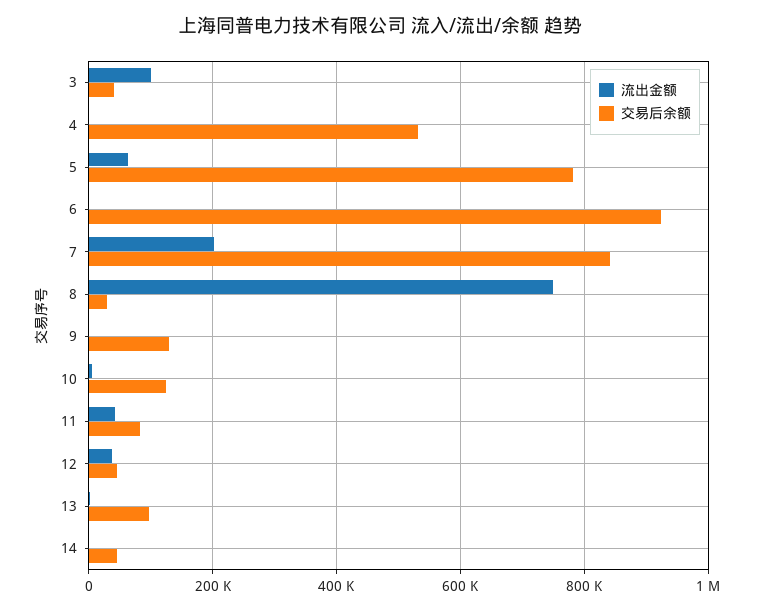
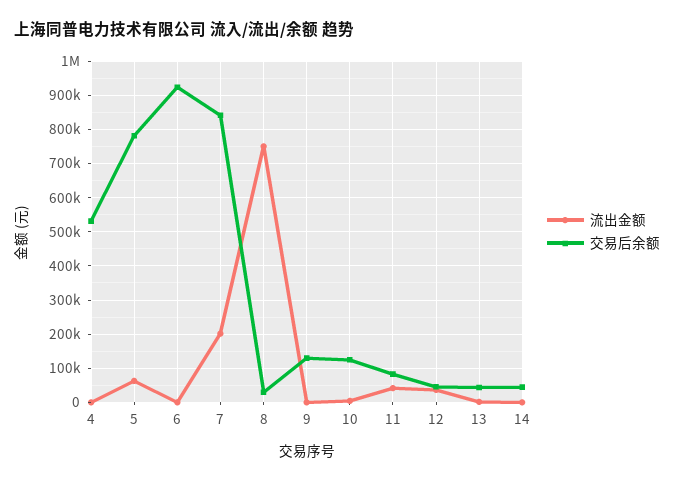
  {
    "流出金额": {
-     "3": 100000,
      "4": 0,
      "5": 60000,
      "6": 0,
      "7": 200000,
      "8": 760000,
      "9": 0,
      "10": 0,
      "11": 40000,
      "12": 40000,
      "13": 0,
      "14": 0
    },
    "交易后余额": {
-     "3": 40000,
      "4": 540000,
      "5": 780000,
      "6": 920000,
      "7": 840000,
      "8": 20000,
      "9": 120000,
      "10": 120000,
      "11": 80000,
      "12": 40000,
-     "13": 100000,
+     "13": 40000,
      "14": 40000
    }
  }

